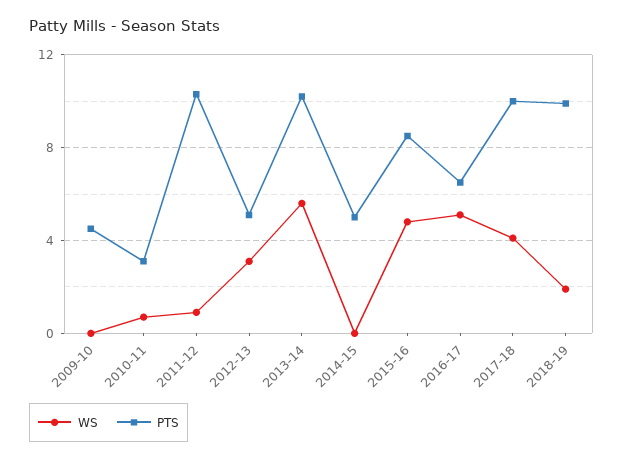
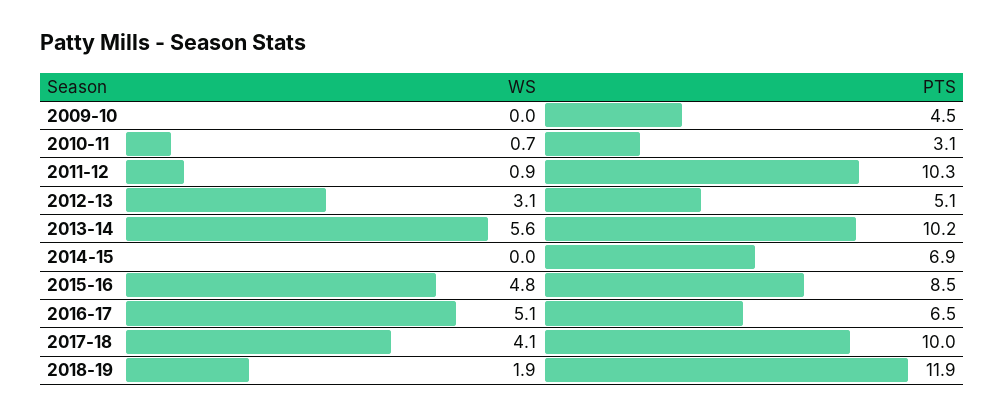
  {
    "WS": {
      "2009-10": 0,
      "2010-11": 0.7,
      "2011-12": 0.9,
      "2012-13": 3.1,
      "2013-14": 5.6,
      "2014-15": 0,
      "2015-16": 4.8,
      "2016-17": 5.1,
      "2017-18": 4.1,
      "2018-19": 1.9
    },
    "PTS": {
      "2009-10": 4.5,
      "2010-11": 3.1,
      "2011-12": 10.3,
      "2012-13": 5.1,
      "2013-14": 10.2,
-     "2014-15": 5,
+     "2014-15": 6.9,
      "2015-16": 8.5,
      "2016-17": 6.5,
      "2017-18": 10,
-     "2018-19": 10
+     "2018-19": 11.9
    }
  }

